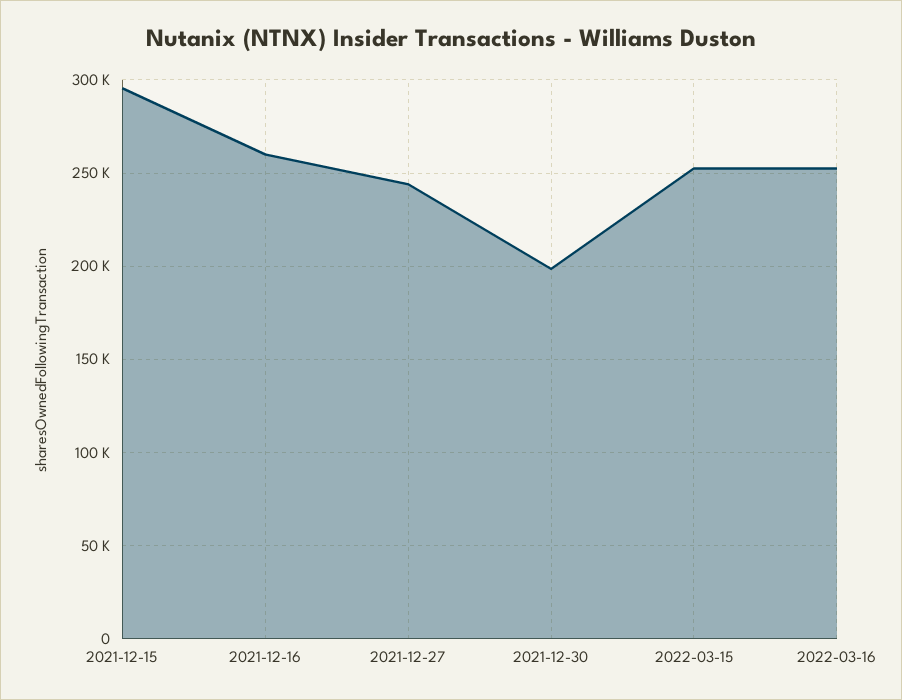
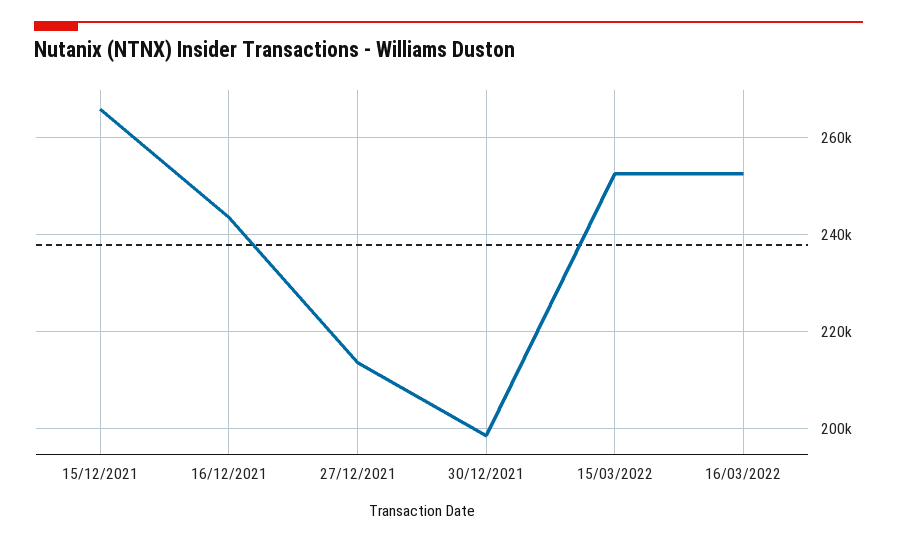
  {
-   "2021-12-15": 295000,
+   "2021-12-15": 266000,
-   "2021-12-16": 260000,
+   "2021-12-16": 244000,
-   "2021-12-27": 245000,
+   "2021-12-27": 214000,
    "2021-12-30": 198000,
    "2022-03-15": 252000,
    "2022-03-16": 252000
  }

